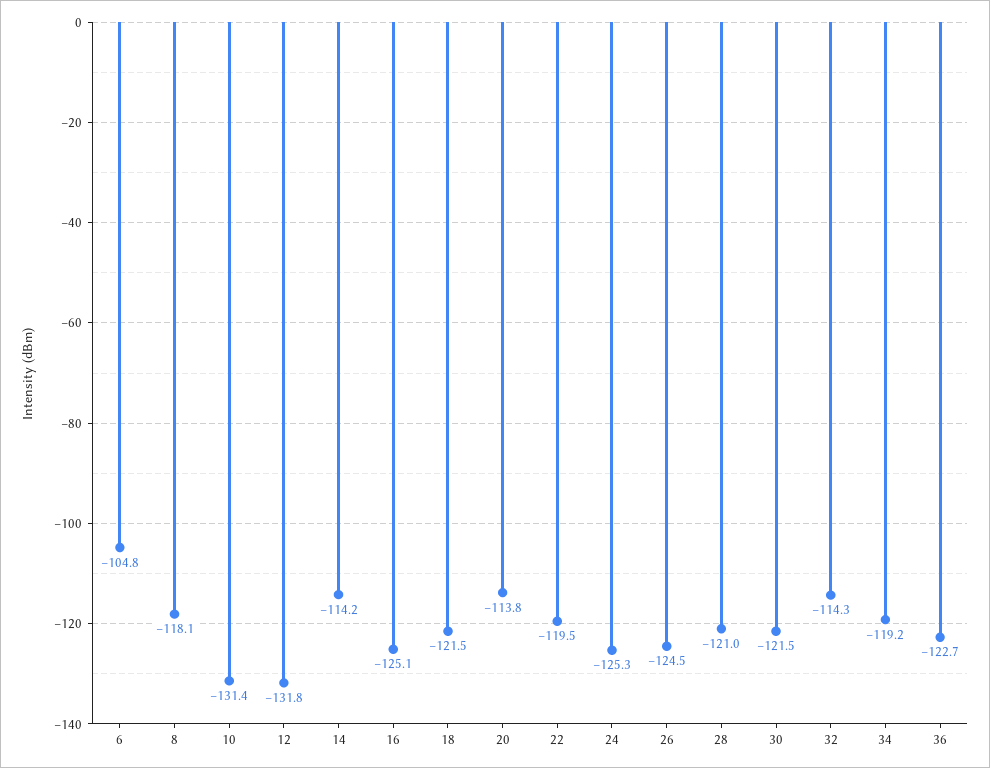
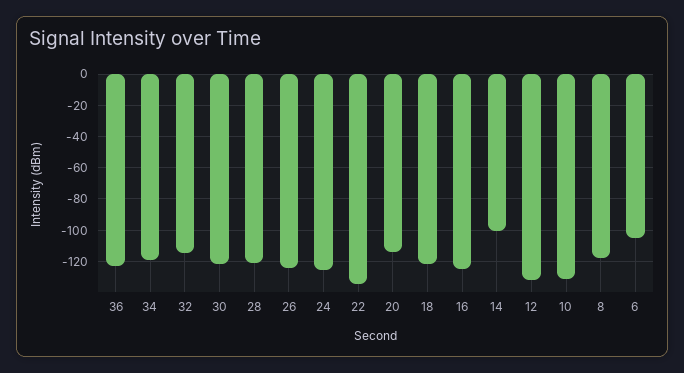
  {
    "6": -104.8,
    "8": -118.1,
    "10": -131.4,
    "12": -131.8,
-   "14": -114.2,
+   "14": -100,
    "16": -125.1,
    "18": -121.5,
    "20": -113.8,
-   "22": -119.5,
+   "22": -135,
    "24": -125.3,
    "26": -124.5,
    "28": -121,
    "30": -121.5,
    "32": -114.3,
    "34": -119.2,
    "36": -122.7
  }

